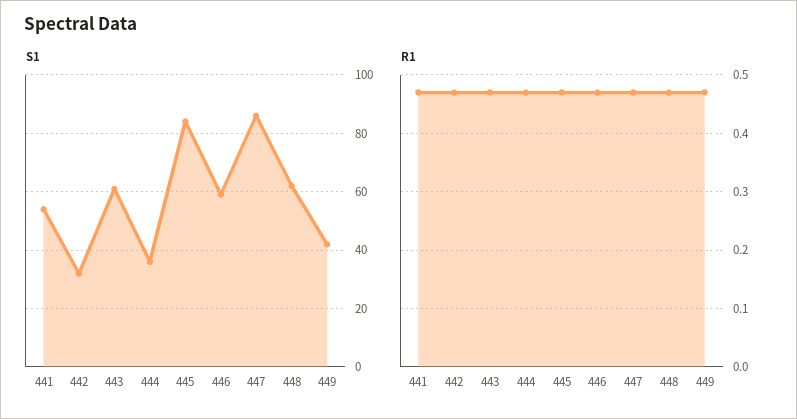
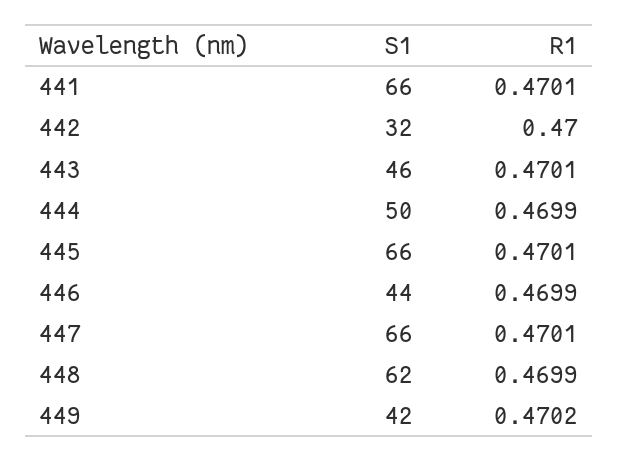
  {
    "S1": {
-     "441": 55,
+     "441": 66,
      "442": 32,
-     "443": 60,
+     "443": 46,
-     "444": 35,
+     "444": 50,
-     "445": 85,
+     "445": 66,
-     "446": 60,
+     "446": 44,
-     "447": 85,
+     "447": 66,
      "448": 62,
      "449": 42
    },
    "R1": {
      "441": 0.4701,
      "442": 0.47,
      "443": 0.4701,
      "444": 0.4699,
      "445": 0.4701,
      "446": 0.4699,
      "447": 0.4701,
      "448": 0.4699,
      "449": 0.4702
    }
  }

